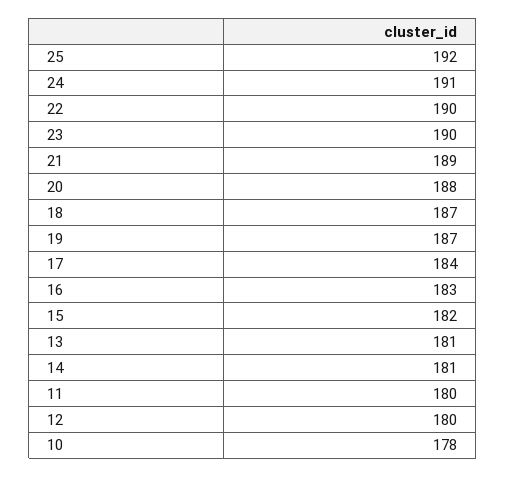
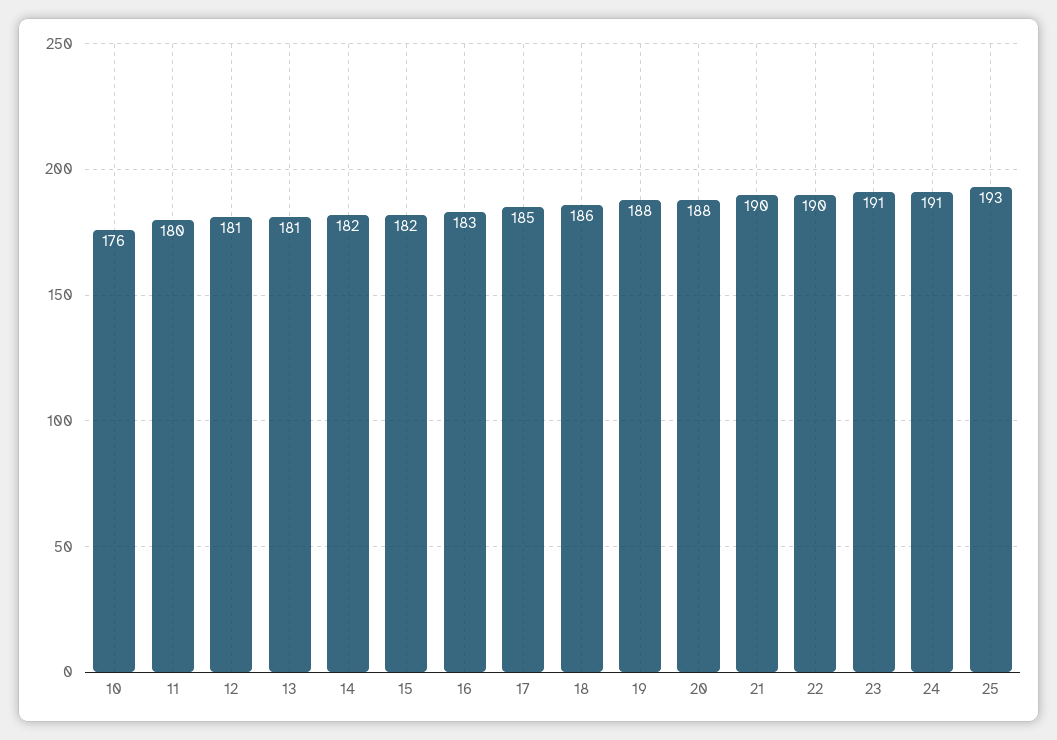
  {
-   "25": 192,
+   "25": 193,
    "24": 191,
    "22": 190,
-   "23": 190,
+   "23": 191,
-   "21": 189,
+   "21": 190,
    "20": 188,
-   "18": 187,
+   "18": 186,
-   "19": 187,
+   "19": 188,
-   "17": 184,
+   "17": 185,
    "16": 183,
    "15": 182,
    "13": 181,
-   "14": 181,
+   "14": 182,
    "11": 180,
-   "12": 180,
+   "12": 181,
-   "10": 178
+   "10": 176
  }

